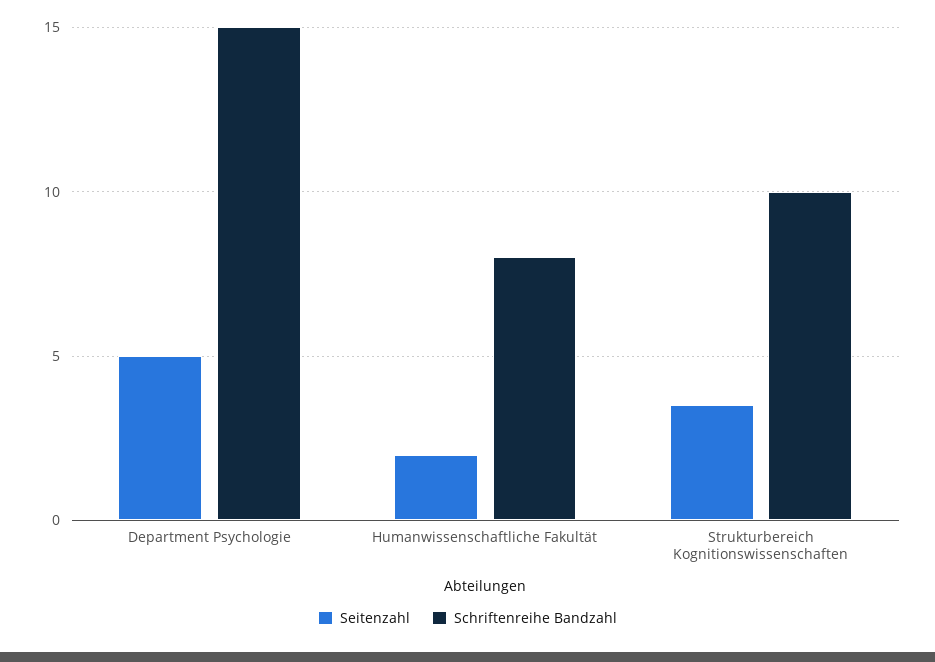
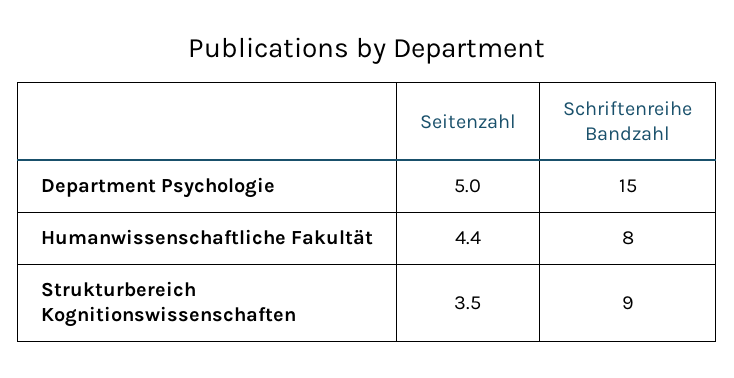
  {
    "Seitenzahl": {
      "Department Psychologie": 5,
-     "Humanwissenschaftliche Fakultät": 2,
+     "Humanwissenschaftliche Fakultät": 4.4,
      "Strukturbereich Kognitionswissenschaften": 3.5
    },
    "Schriftenreihe Bandzahl": {
      "Department Psychologie": 15,
      "Humanwissenschaftliche Fakultät": 8,
-     "Strukturbereich Kognitionswissenschaften": 10
+     "Strukturbereich Kognitionswissenschaften": 9
    }
  }

